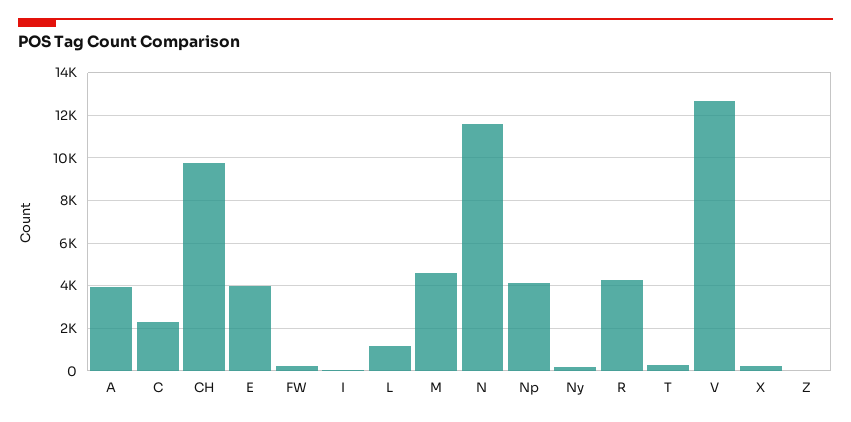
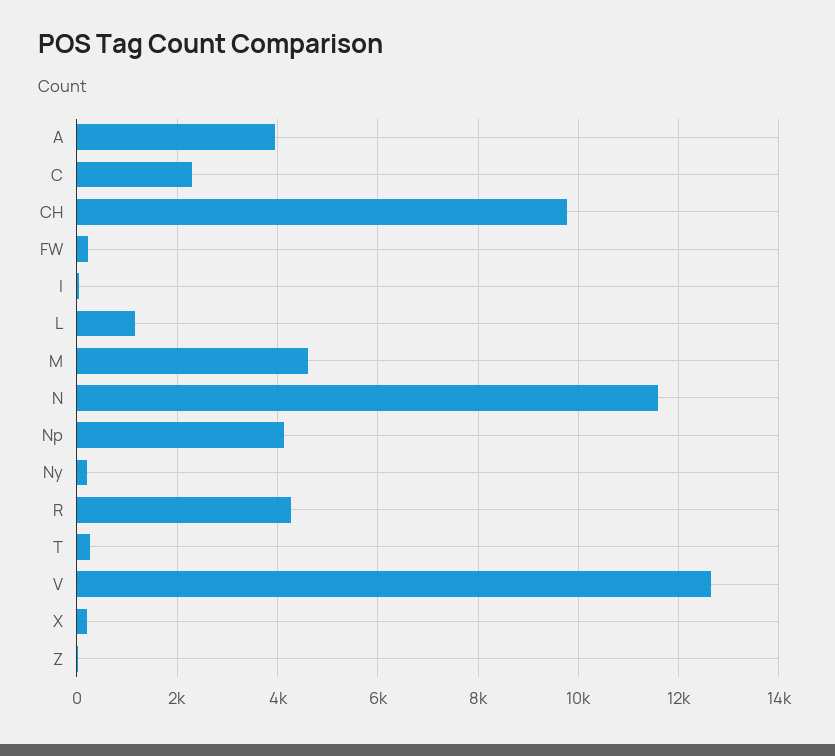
  {
    "A": 4000,
    "C": 2200,
    "CH": 9800,
-   "E": 4000,
    "FW": 200,
    "I": 0,
    "L": 1200,
    "M": 4600,
    "N": 11600,
    "Np": 4200,
    "Ny": 200,
    "R": 4200,
    "T": 200,
    "V": 12600,
    "X": 200,
    "Z": 0
  }

